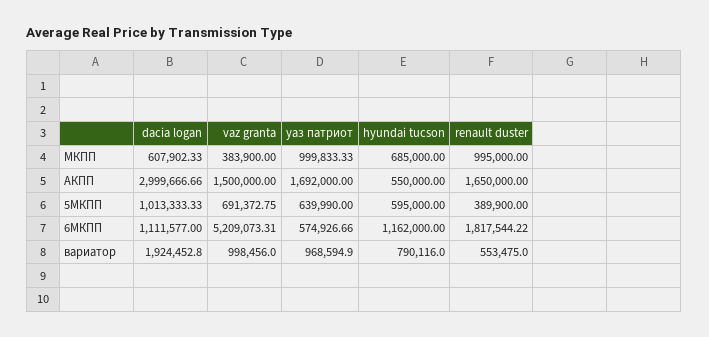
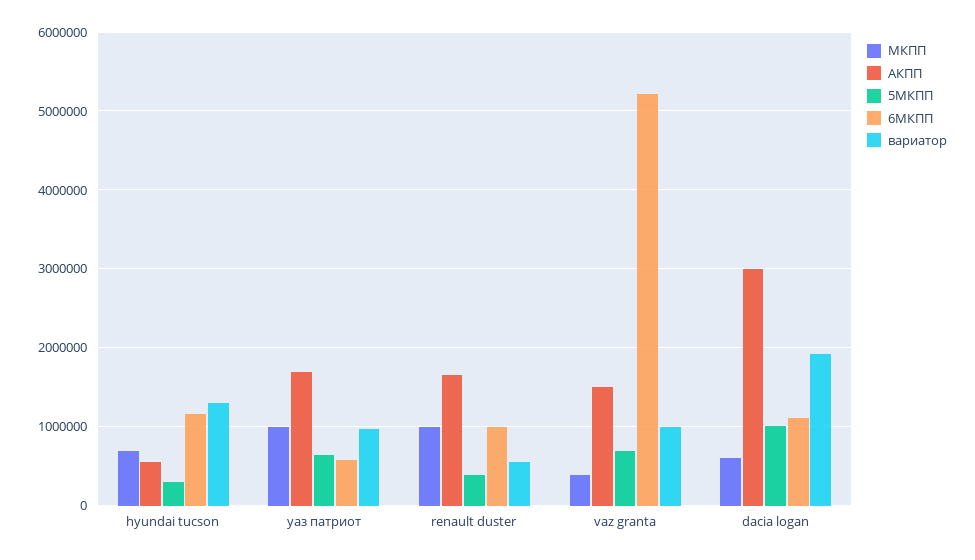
  {
    "МКПП": {
      "dacia logan": 607902.33,
      "vaz granta": 383900,
      "уаз патриот": 999833.33,
      "hyundai tucson": 685000,
      "renault duster": 995000
    },
    "АКПП": {
      "dacia logan": 2999666.66,
      "vaz granta": 1500000,
      "уаз патриот": 1692000,
      "hyundai tucson": 550000,
      "renault duster": 1650000
    },
    "5МКПП": {
      "dacia logan": 1013333.33,
      "vaz granta": 691372.75,
      "уаз патриот": 639990,
-     "hyundai tucson": 595000,
+     "hyundai tucson": 300000,
      "renault duster": 389900
    },
    "6МКПП": {
      "dacia logan": 1111577,
      "vaz granta": 5209073.31,
      "уаз патриот": 574926.66,
      "hyundai tucson": 1162000,
-     "renault duster": 1817544.22
+     "renault duster": 1000000
    },
    "вариатор": {
      "dacia logan": 1924452.8,
      "vaz granta": 998456,
      "уаз патриот": 968594.9,
-     "hyundai tucson": 790116,
+     "hyundai tucson": 1300000,
      "renault duster": 553475
    }
  }

